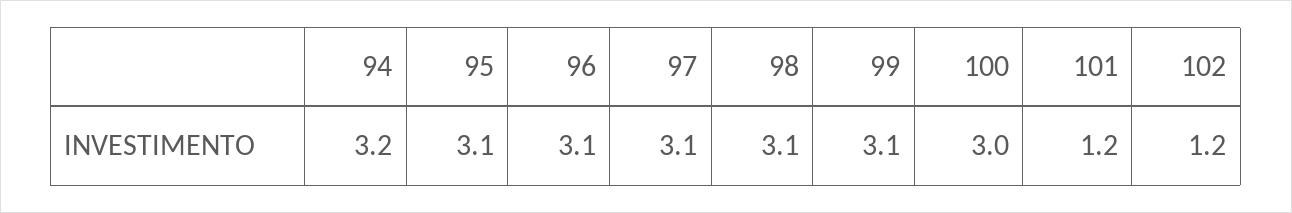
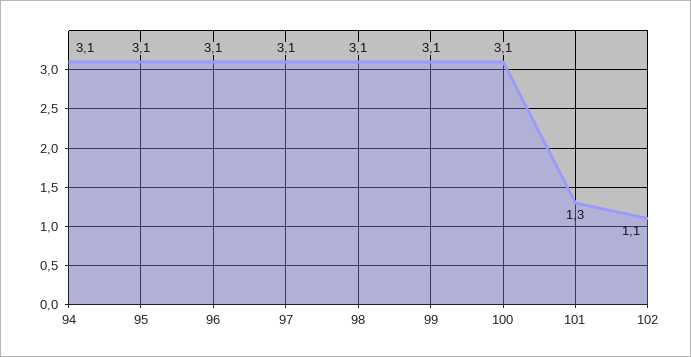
  {
-   "94": 3.2,
+   "94": 3.1,
    "95": 3.1,
    "96": 3.1,
    "97": 3.1,
    "98": 3.1,
    "99": 3.1,
-   "100": 3,
+   "100": 3.1,
-   "101": 1.2,
+   "101": 1.3,
-   "102": 1.2
+   "102": 1.1
  }

